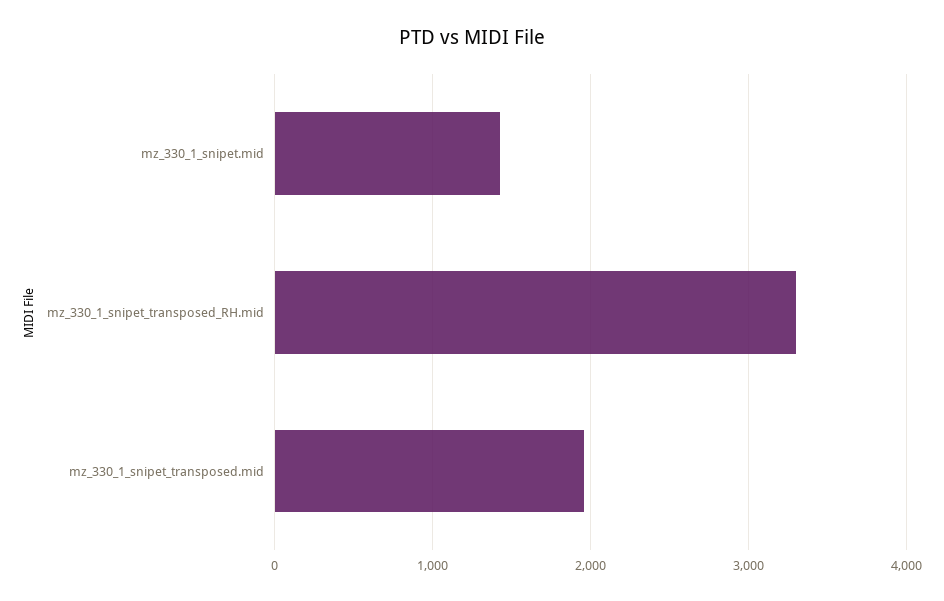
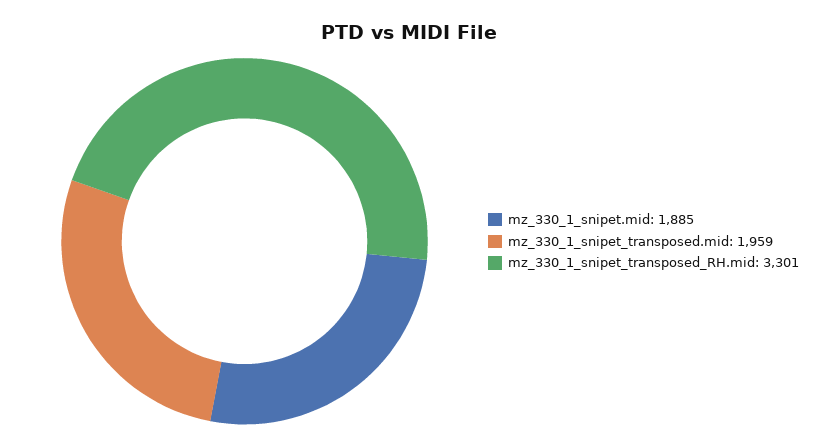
  {
-   "mz_330_1_snipet.mid": 1400,
+   "mz_330_1_snipet.mid": 1885,
    "mz_330_1_snipet_transposed_RH.mid": 3301,
    "mz_330_1_snipet_transposed.mid": 1959
  }

